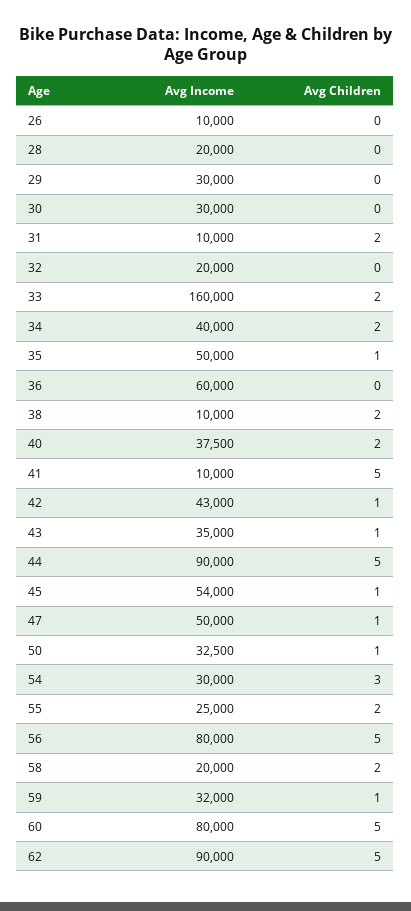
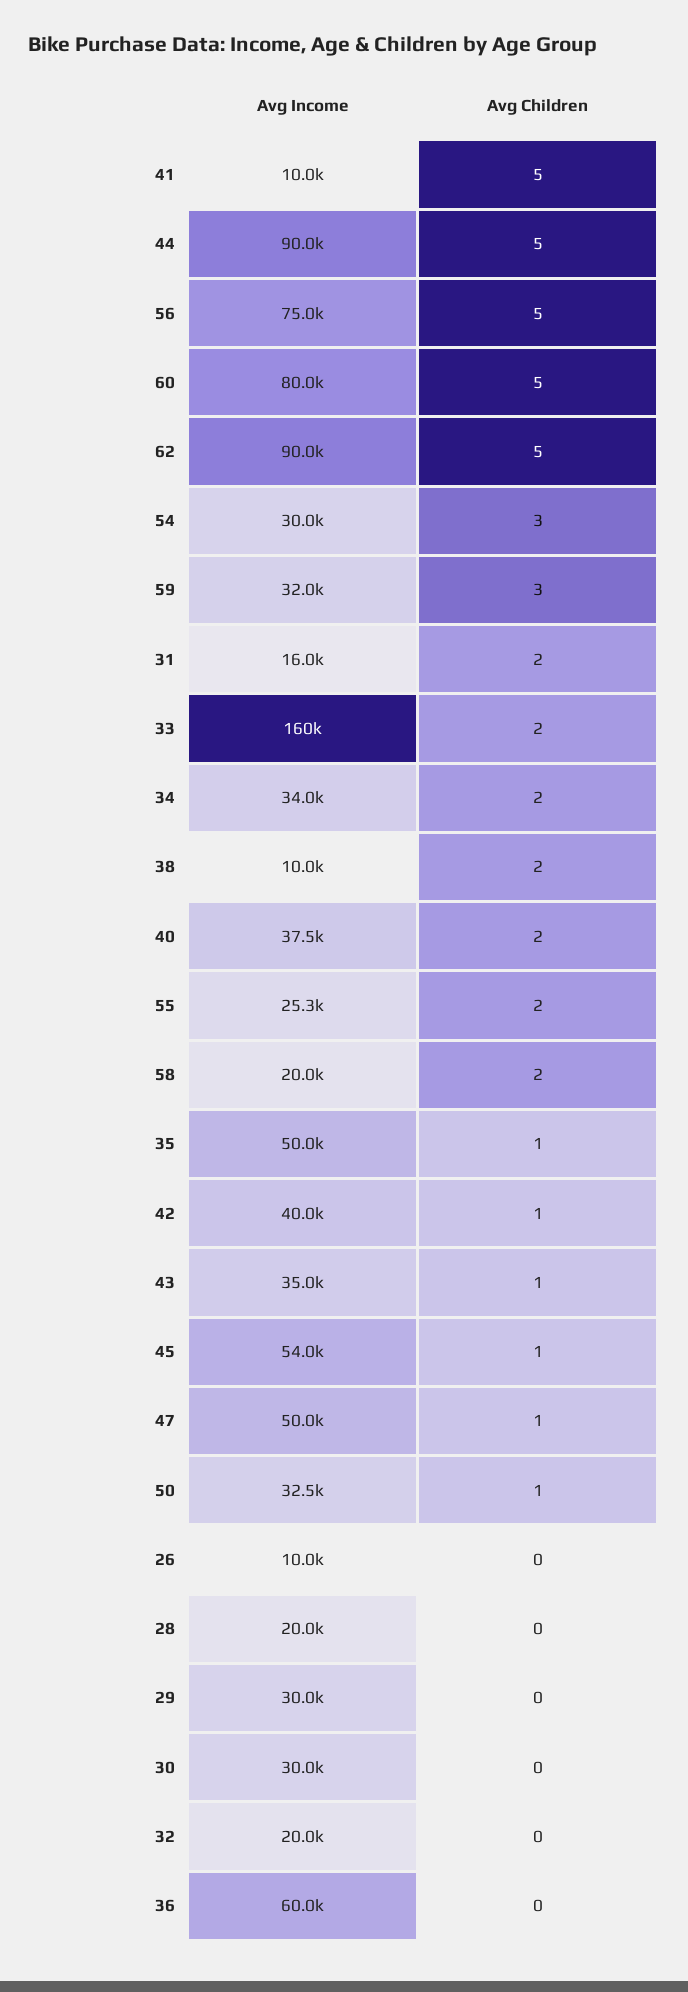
  {
    "Avg Income": {
      "26": 10000,
      "28": 20000,
      "29": 30000,
      "30": 30000,
-     "31": 10000,
+     "31": 16000,
      "32": 20000,
      "33": 160000,
-     "34": 40000,
+     "34": 34000,
      "35": 50000,
      "36": 60000,
      "38": 10000,
      "40": 37500,
      "41": 10000,
-     "42": 43000,
+     "42": 40000,
      "43": 35000,
      "44": 90000,
      "45": 54000,
      "47": 50000,
      "50": 32500,
      "54": 30000,
-     "55": 25000,
+     "55": 25300,
-     "56": 80000,
+     "56": 75000,
      "58": 20000,
      "59": 32000,
      "60": 80000,
      "62": 90000
    },
    "Avg Children": {
      "26": 0,
      "28": 0,
      "29": 0,
      "30": 0,
      "31": 2,
      "32": 0,
      "33": 2,
      "34": 2,
      "35": 1,
      "36": 0,
      "38": 2,
      "40": 2,
      "41": 5,
      "42": 1,
      "43": 1,
      "44": 5,
      "45": 1,
      "47": 1,
      "50": 1,
      "54": 3,
      "55": 2,
      "56": 5,
      "58": 2,
-     "59": 1,
+     "59": 3,
      "60": 5,
      "62": 5
    }
  }

